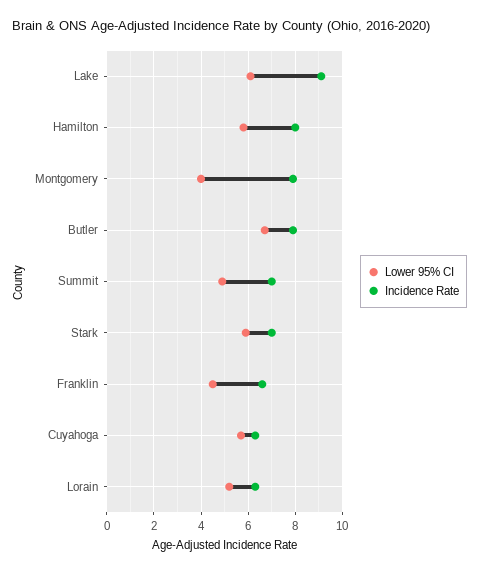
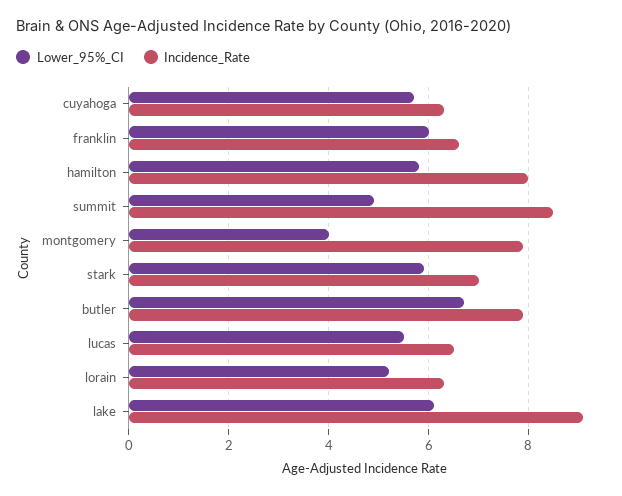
  {
    "Lower 95% CI": {
      "Lake": 6,
      "Hamilton": 6,
      "Montgomery": 4,
      "Butler": 6.5,
      "Summit": 5,
      "Stark": 6,
-     "Franklin": 4.5,
+     "Franklin": 6,
      "Cuyahoga": 5.5,
-     "Lorain": 5
+     "Lorain": 5,
+     "lucas": 5.5
    },
    "Incidence Rate": {
      "Lake": 9,
      "Hamilton": 8,
      "Montgomery": 8,
      "Butler": 8,
-     "Summit": 7,
+     "Summit": 8.5,
      "Stark": 7,
      "Franklin": 6.5,
      "Cuyahoga": 6.5,
-     "Lorain": 6.5
+     "Lorain": 6.5,
+     "lucas": 6.5
    }
  }

